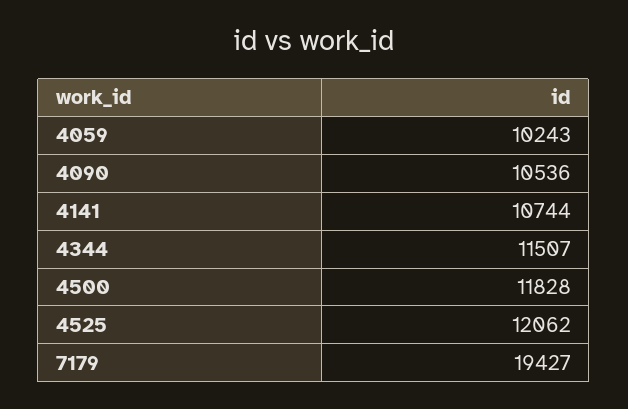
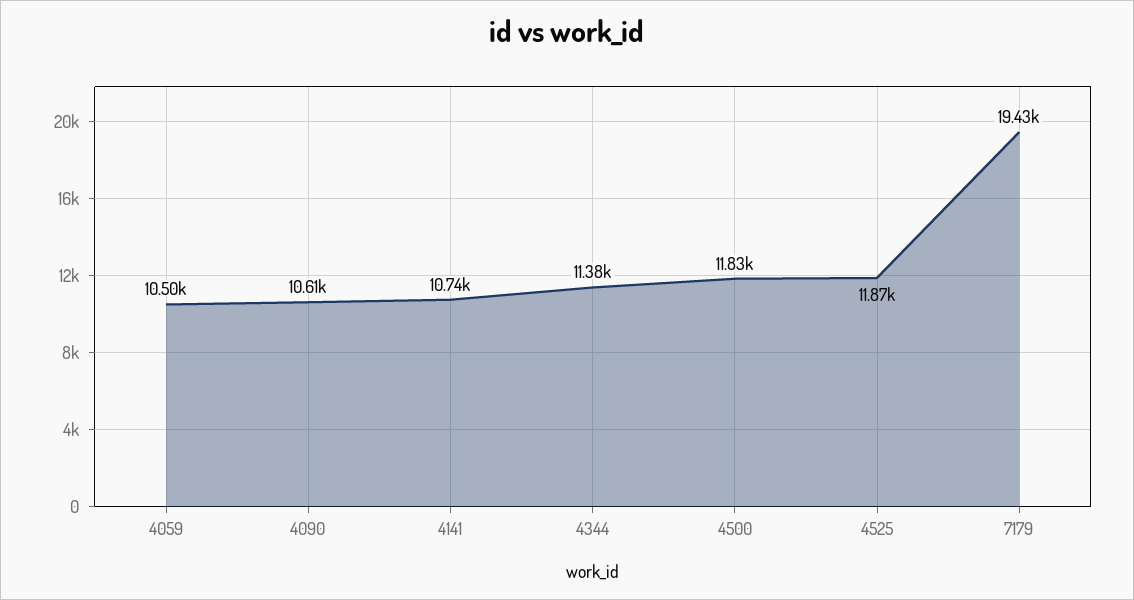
  {
-   "4059": 10243,
+   "4059": 10500,
-   "4090": 10536,
+   "4090": 10610,
    "4141": 10744,
-   "4344": 11507,
+   "4344": 11380,
    "4500": 11828,
-   "4525": 12062,
+   "4525": 11870,
    "7179": 19427
  }

